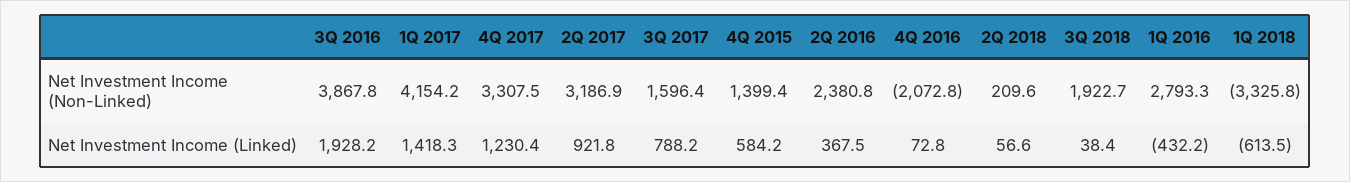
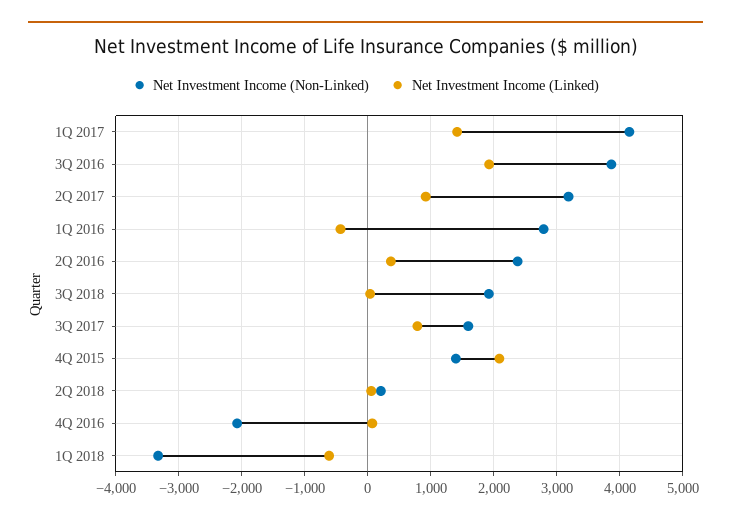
  {
    "Net Investment Income (Non-Linked)": {
      "3Q 2016": 3867.8,
      "1Q 2017": 4154.2,
-     "4Q 2017": 3307.5,
      "2Q 2017": 3186.9,
      "3Q 2017": 1596.4,
      "4Q 2015": 1399.4,
      "2Q 2016": 2380.8,
      "4Q 2016": -2072.8,
      "2Q 2018": 209.6,
      "3Q 2018": 1922.7,
      "1Q 2016": 2793.3,
      "1Q 2018": -3325.8
    },
    "Net Investment Income (Linked)": {
      "3Q 2016": 1928.2,
      "1Q 2017": 1418.3,
-     "4Q 2017": 1230.4,
      "2Q 2017": 921.8,
      "3Q 2017": 788.2,
-     "4Q 2015": 584.2,
+     "4Q 2015": 2100,
      "2Q 2016": 367.5,
      "4Q 2016": 72.8,
      "2Q 2018": 56.6,
      "3Q 2018": 38.4,
      "1Q 2016": -432.2,
      "1Q 2018": -613.5
    }
  }

